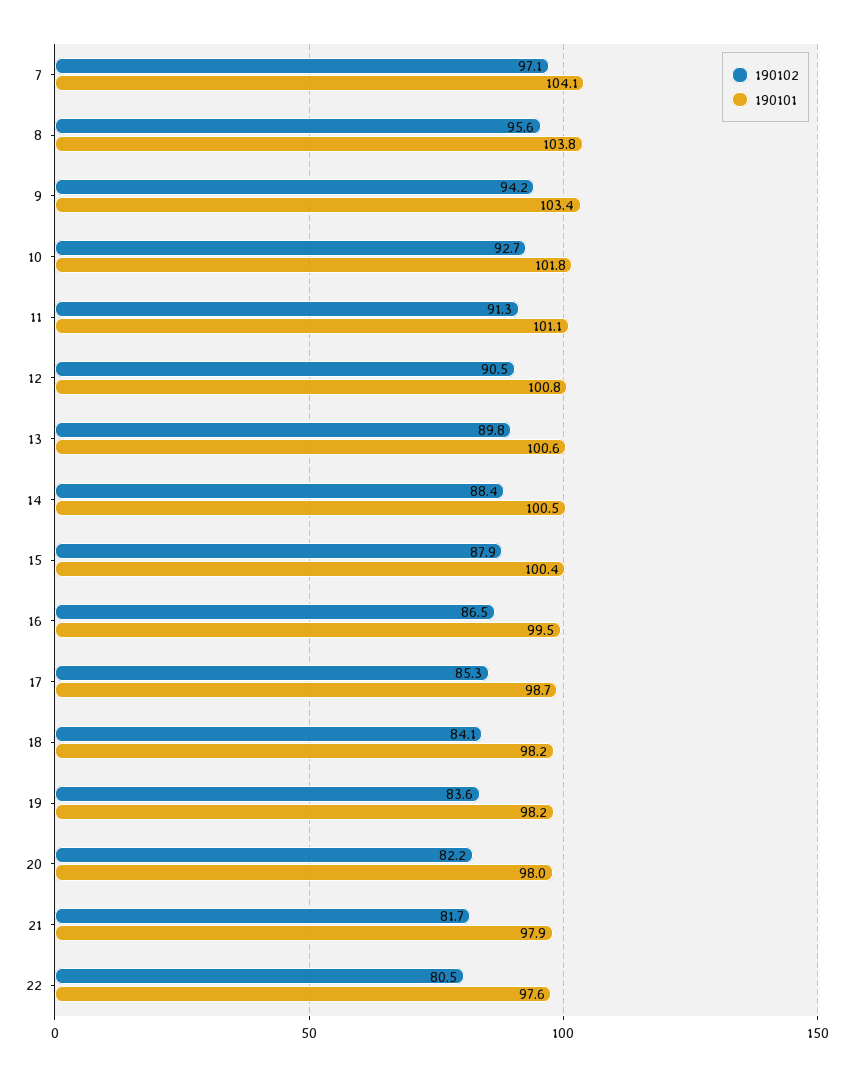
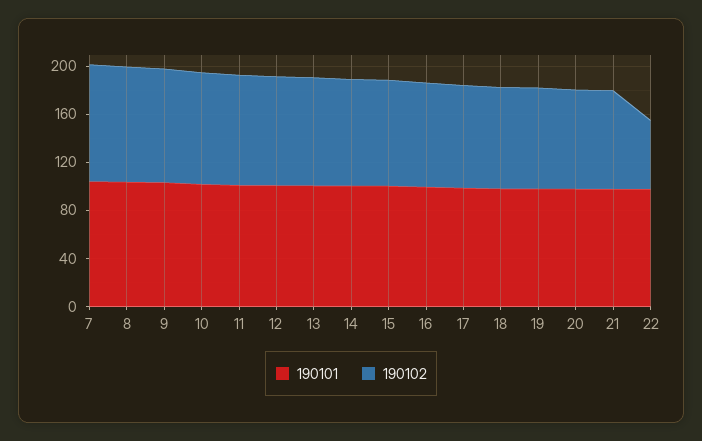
  {
    "190102": {
      "7": 97.1,
      "8": 95.6,
      "9": 94.2,
      "10": 92.7,
      "11": 91.3,
      "12": 90.5,
      "13": 89.8,
      "14": 88.4,
      "15": 87.9,
      "16": 86.5,
      "17": 85.3,
      "18": 84.1,
      "19": 83.6,
      "20": 82.2,
      "21": 81.7,
-     "22": 80.5
+     "22": 60
    },
    "190101": {
      "7": 104.1,
      "8": 103.8,
      "9": 103.4,
      "10": 101.8,
      "11": 101.1,
      "12": 100.8,
      "13": 100.6,
      "14": 100.5,
      "15": 100.4,
      "16": 99.5,
      "17": 98.7,
      "18": 98.2,
      "19": 98.2,
      "20": 98,
      "21": 97.9,
      "22": 97.6
    }
  }

